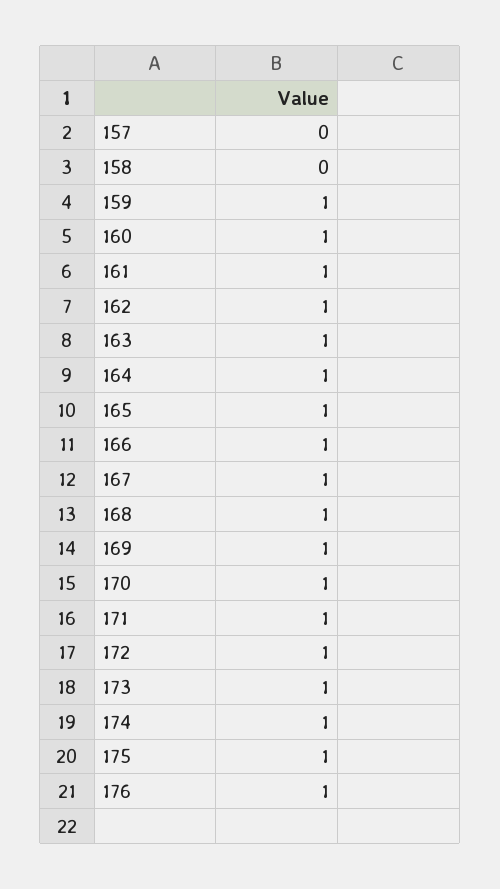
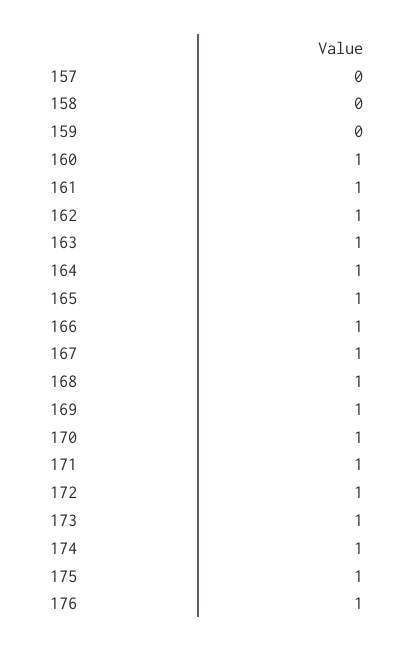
  {
    "157": 0,
    "158": 0,
-   "159": 1,
+   "159": 0,
    "160": 1,
    "161": 1,
    "162": 1,
    "163": 1,
    "164": 1,
    "165": 1,
    "166": 1,
    "167": 1,
    "168": 1,
    "169": 1,
    "170": 1,
    "171": 1,
    "172": 1,
    "173": 1,
    "174": 1,
    "175": 1,
    "176": 1
  }

